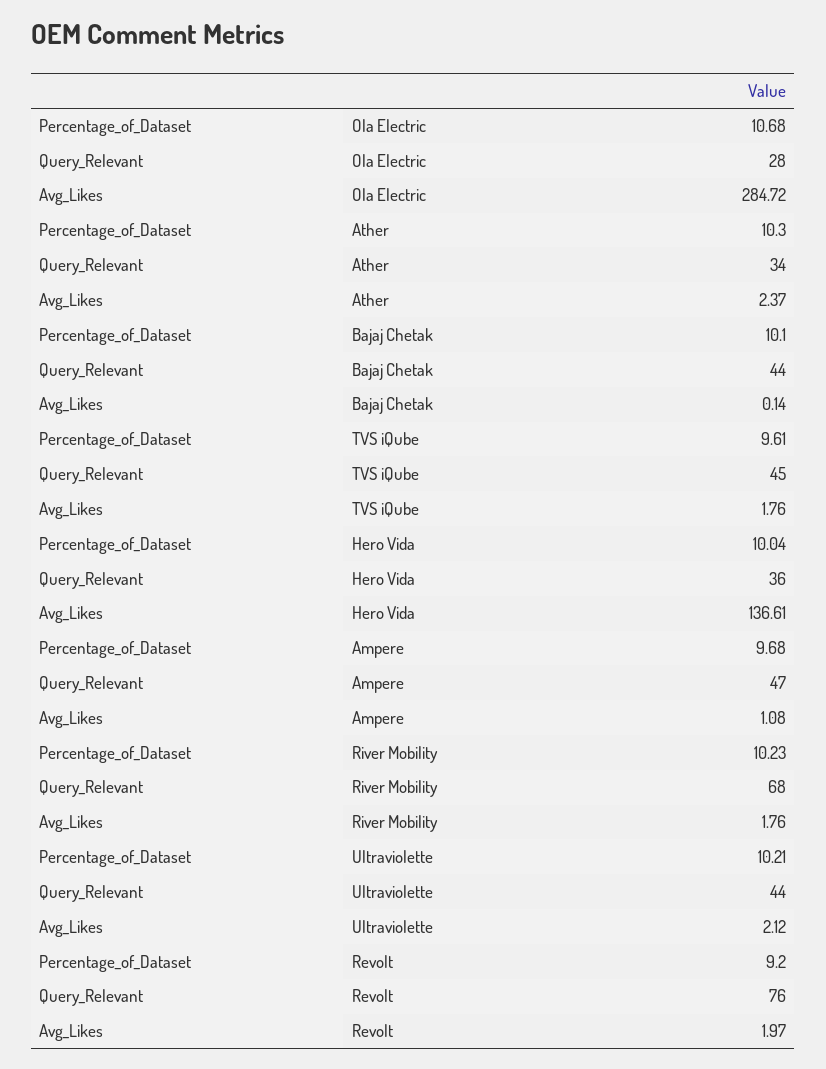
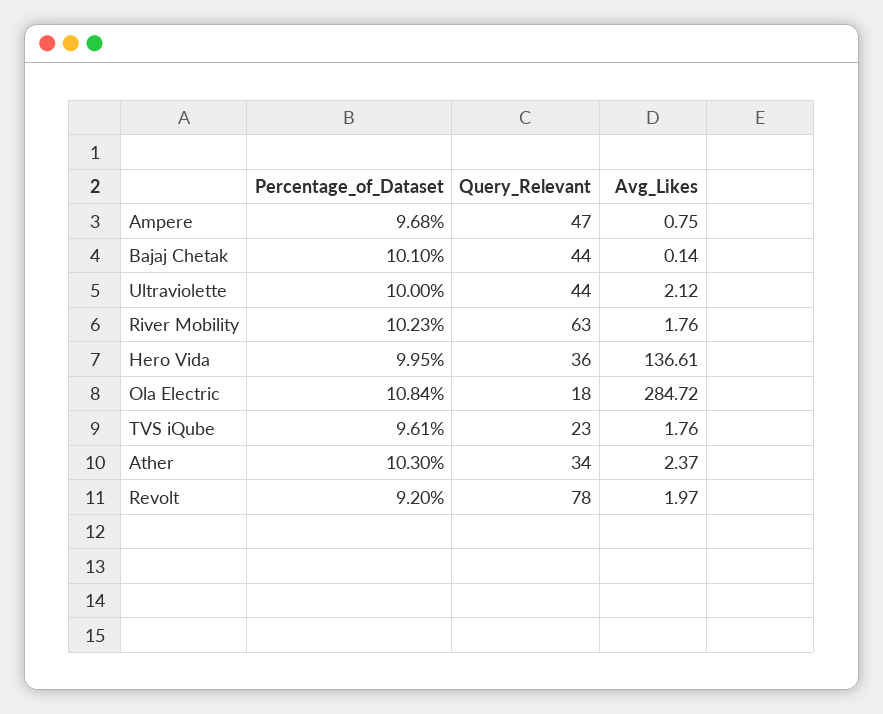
  {
    "Percentage_of_Dataset": {
-     "Ola Electric": 10.68,
+     "Ola Electric": 10.84,
      "Ather": 10.3,
      "Bajaj Chetak": 10.1,
      "TVS iQube": 9.61,
-     "Hero Vida": 10.04,
+     "Hero Vida": 9.95,
      "Ampere": 9.68,
      "River Mobility": 10.23,
-     "Ultraviolette": 10.21,
+     "Ultraviolette": 10,
      "Revolt": 9.2
    },
    "Query_Relevant": {
-     "Ola Electric": 28,
+     "Ola Electric": 18,
      "Ather": 34,
      "Bajaj Chetak": 44,
-     "TVS iQube": 45,
+     "TVS iQube": 23,
      "Hero Vida": 36,
      "Ampere": 47,
-     "River Mobility": 68,
+     "River Mobility": 63,
      "Ultraviolette": 44,
-     "Revolt": 76
+     "Revolt": 78
    },
    "Avg_Likes": {
      "Ola Electric": 284.72,
      "Ather": 2.37,
      "Bajaj Chetak": 0.14,
      "TVS iQube": 1.76,
      "Hero Vida": 136.61,
-     "Ampere": 1.08,
+     "Ampere": 0.75,
      "River Mobility": 1.76,
      "Ultraviolette": 2.12,
      "Revolt": 1.97
    }
  }

